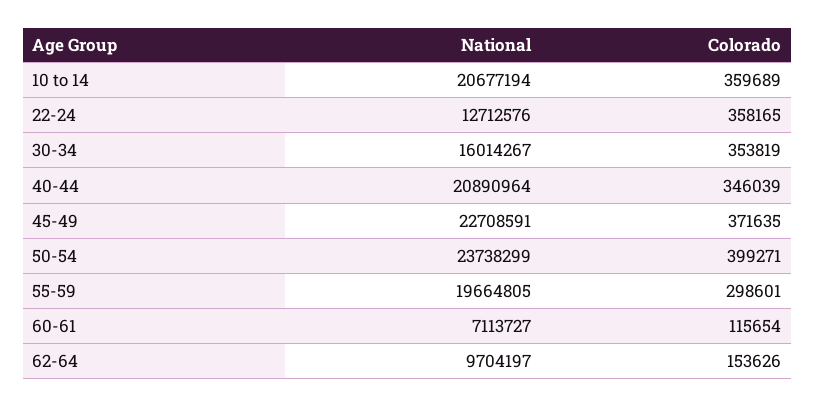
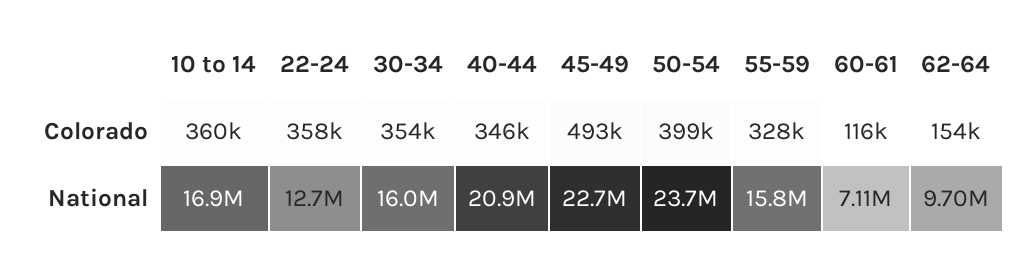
  {
    "National": {
-     "10 to 14": 20677194,
+     "10 to 14": 16900000,
      "22-24": 12712576,
      "30-34": 16014267,
      "40-44": 20890964,
      "45-49": 22708591,
      "50-54": 23738299,
-     "55-59": 19664805,
+     "55-59": 15800000,
      "60-61": 7113727,
      "62-64": 9704197
    },
    "Colorado": {
      "10 to 14": 359689,
      "22-24": 358165,
      "30-34": 353819,
      "40-44": 346039,
-     "45-49": 371635,
+     "45-49": 493000,
      "50-54": 399271,
-     "55-59": 298601,
+     "55-59": 328000,
      "60-61": 115654,
      "62-64": 153626
    }
  }

